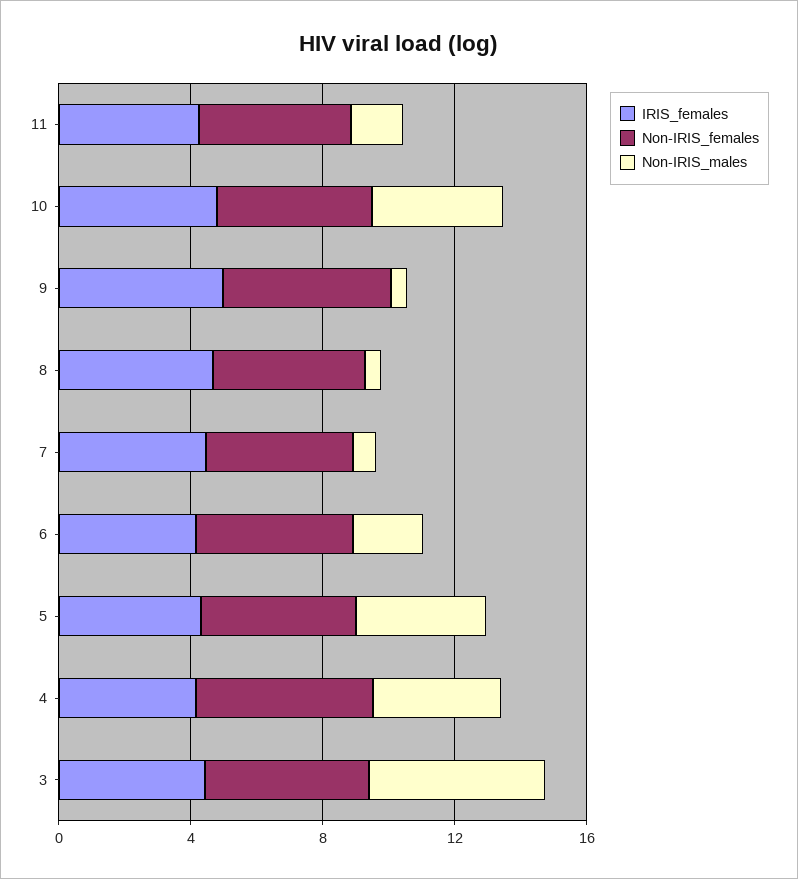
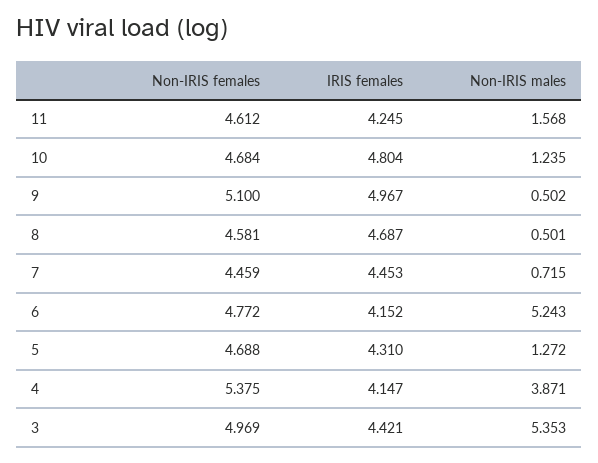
  {
    "IRIS_females": {
      "11": 4.245,
      "10": 4.804,
      "9": 4.967,
      "8": 4.687,
      "7": 4.453,
      "6": 4.152,
      "5": 4.31,
      "4": 4.147,
      "3": 4.421
    },
    "Non-IRIS_females": {
      "11": 4.612,
      "10": 4.684,
      "9": 5.1,
      "8": 4.581,
      "7": 4.459,
      "6": 4.772,
      "5": 4.688,
      "4": 5.375,
      "3": 4.969
    },
    "Non-IRIS_males": {
      "11": 1.568,
-     "10": 4,
+     "10": 1.235,
      "9": 0.502,
      "8": 0.501,
      "7": 0.715,
-     "6": 2,
+     "6": 5.243,
-     "5": 4,
+     "5": 1.272,
      "4": 3.871,
      "3": 5.353
    }
  }

